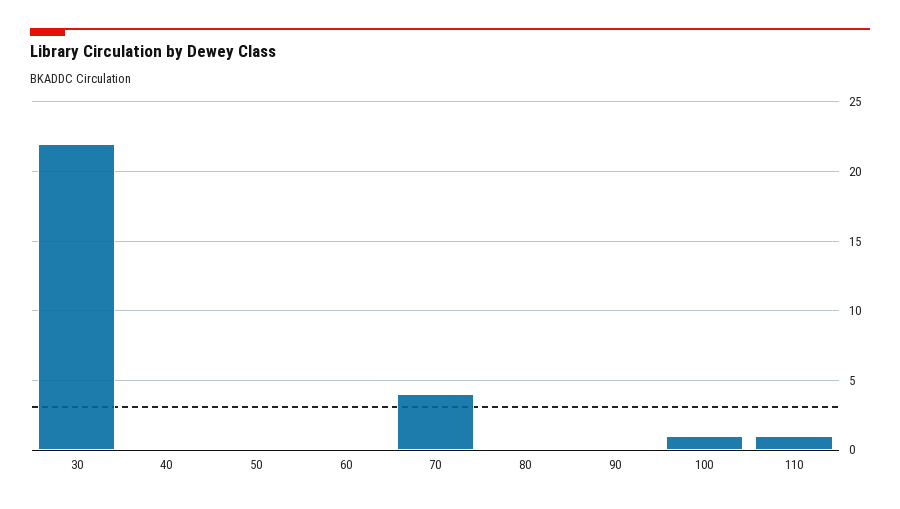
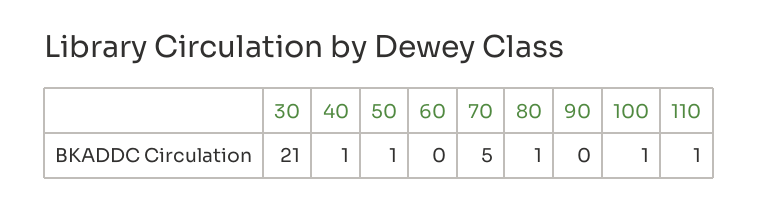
  {
-   "30": 22,
+   "30": 21,
-   "40": 0,
+   "40": 1,
-   "50": 0,
+   "50": 1,
    "60": 0,
-   "70": 4,
+   "70": 5,
-   "80": 0,
+   "80": 1,
    "90": 0,
    "100": 1,
    "110": 1
  }

